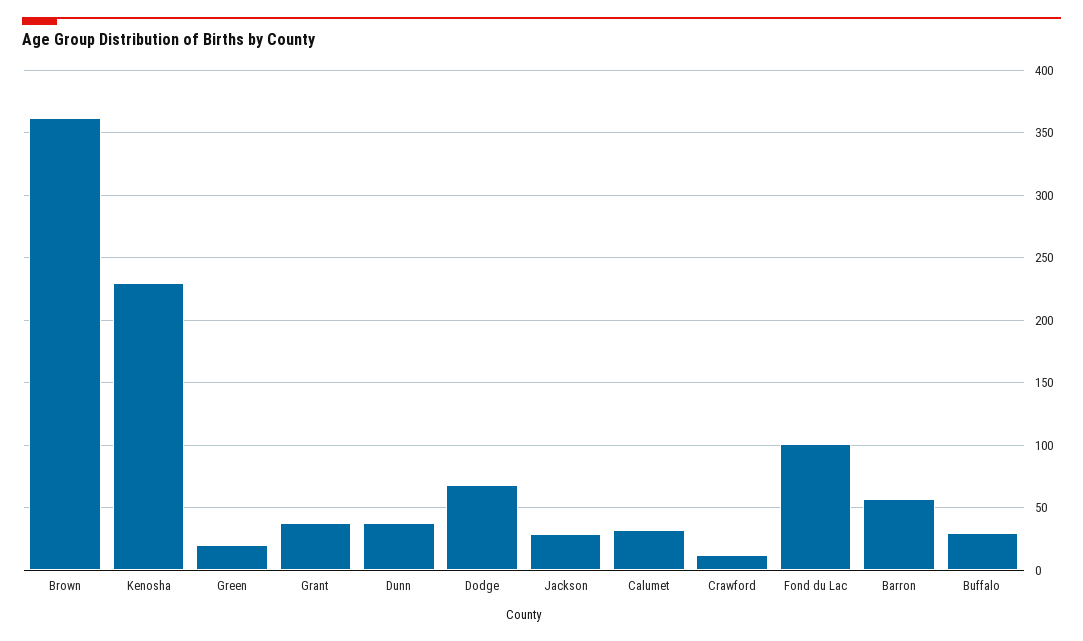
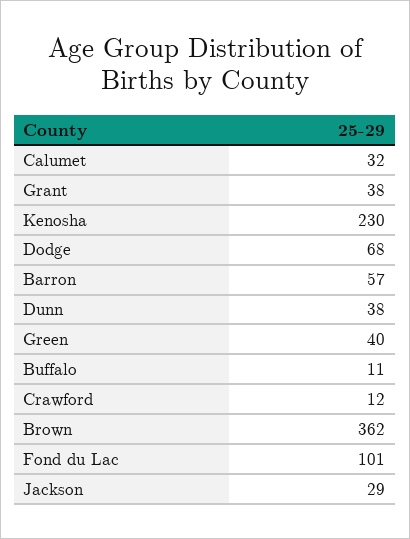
  {
    "Brown": 362,
    "Kenosha": 230,
-   "Green": 20,
+   "Green": 40,
    "Grant": 38,
    "Dunn": 38,
    "Dodge": 68,
    "Jackson": 29,
    "Calumet": 32,
    "Crawford": 12,
    "Fond du Lac": 101,
    "Barron": 57,
-   "Buffalo": 30
+   "Buffalo": 11
  }

